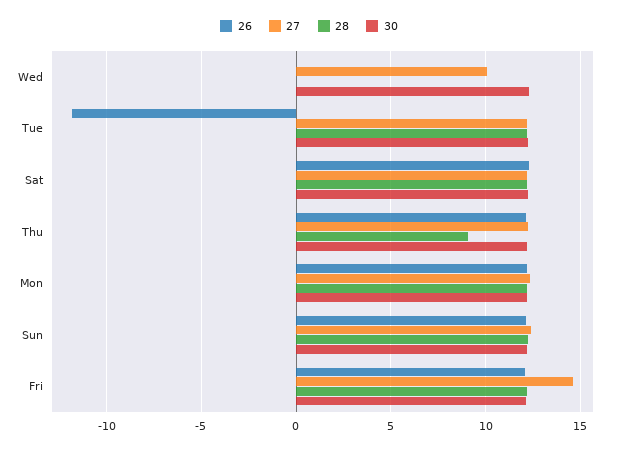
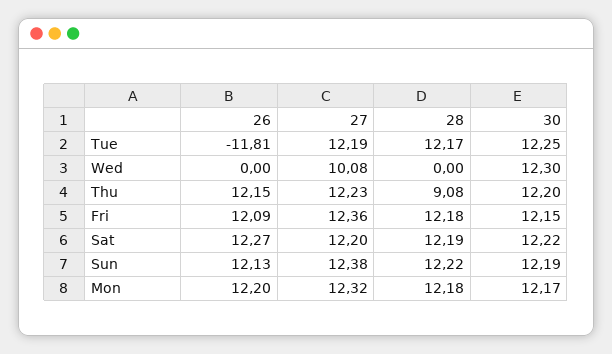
  {
    "26": {
      "Wed": 0,
      "Tue": -11.81,
      "Sat": 12.27,
      "Thu": 12.15,
      "Mon": 12.2,
      "Sun": 12.13,
      "Fri": 12.09
    },
    "27": {
      "Wed": 10.08,
      "Tue": 12.19,
      "Sat": 12.2,
      "Thu": 12.23,
      "Mon": 12.32,
      "Sun": 12.38,
-     "Fri": 14.5
+     "Fri": 12.36
    },
    "28": {
      "Wed": 0,
      "Tue": 12.17,
      "Sat": 12.19,
      "Thu": 9.08,
      "Mon": 12.18,
      "Sun": 12.22,
      "Fri": 12.18
    },
    "30": {
      "Wed": 12.3,
      "Tue": 12.25,
      "Sat": 12.22,
      "Thu": 12.2,
      "Mon": 12.17,
      "Sun": 12.19,
      "Fri": 12.15
    }
  }

